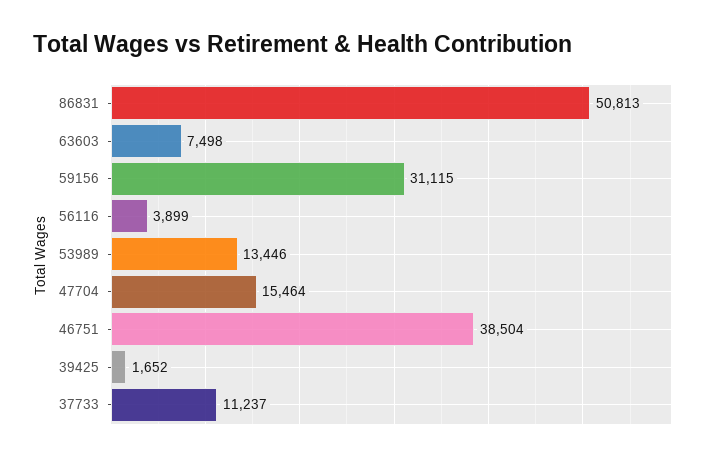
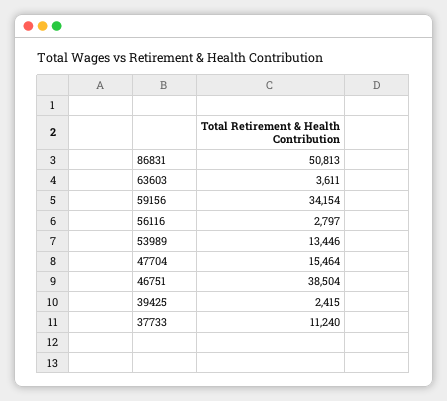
  {
    "86831": 50813,
-   "63603": 7498,
+   "63603": 3611,
-   "59156": 31115,
+   "59156": 34154,
-   "56116": 3899,
+   "56116": 2797,
    "53989": 13446,
    "47704": 15464,
    "46751": 38504,
-   "39425": 1652,
+   "39425": 2415,
-   "37733": 11237
+   "37733": 11240
  }

